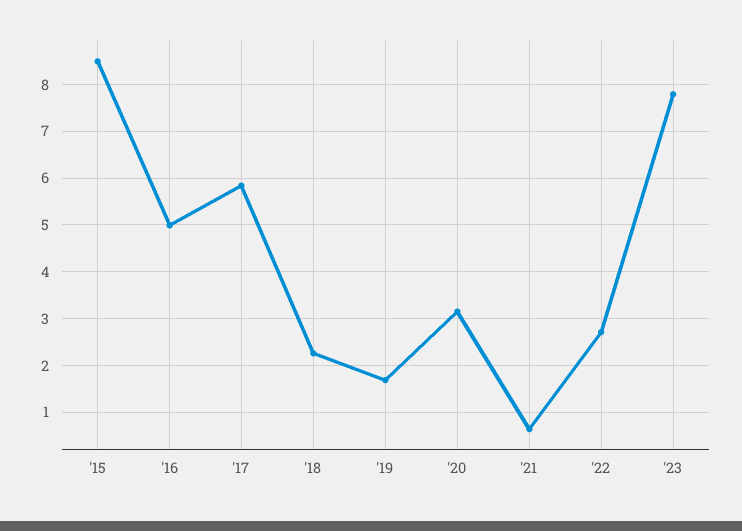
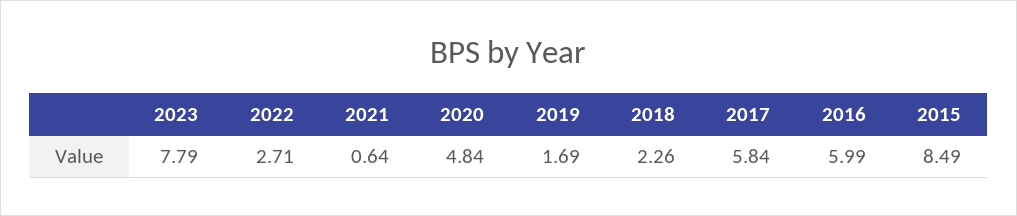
  {
    "'15": 8.49,
-   "'16": 5,
+   "'16": 5.99,
    "'17": 5.84,
    "'18": 2.26,
    "'19": 1.69,
-   "'20": 3.2,
+   "'20": 4.84,
    "'21": 0.64,
    "'22": 2.71,
    "'23": 7.79
  }

